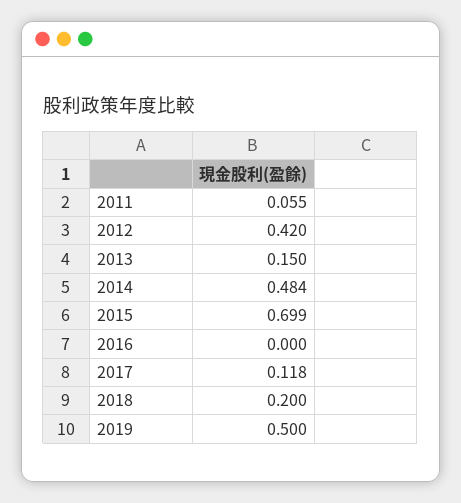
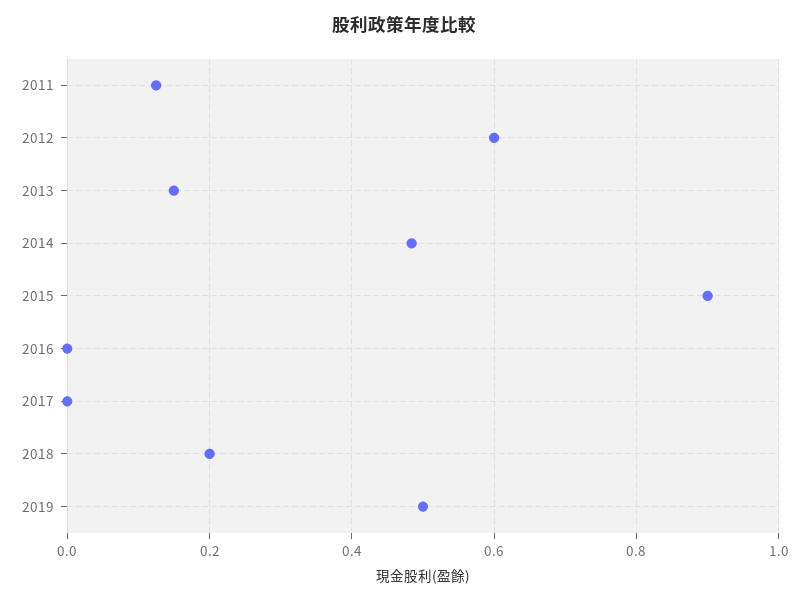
  {
-   "2011": 0.055,
+   "2011": 0.12,
-   "2012": 0.42,
+   "2012": 0.6,
    "2013": 0.15,
    "2014": 0.484,
-   "2015": 0.699,
+   "2015": 0.9,
    "2016": 0,
-   "2017": 0.118,
+   "2017": 0,
    "2018": 0.2,
    "2019": 0.5
  }

